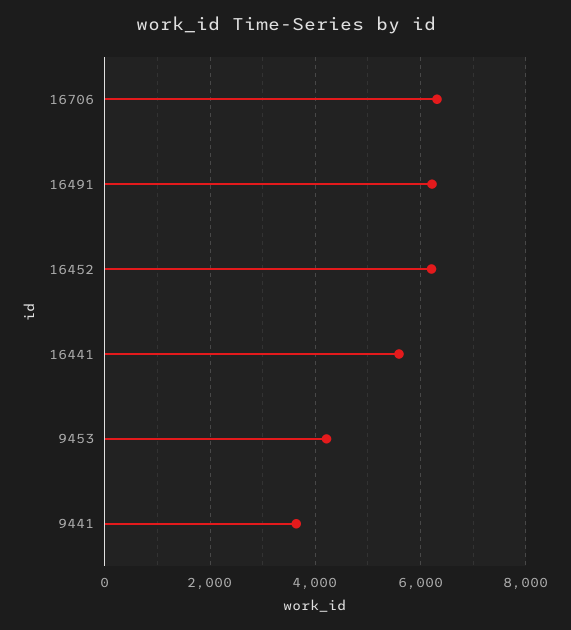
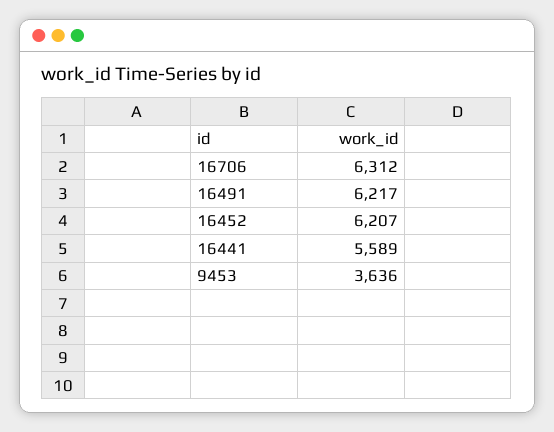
  {
    "16706": 6312,
    "16491": 6217,
    "16452": 6207,
    "16441": 5589,
-   "9453": 4200,
+   "9453": 3636
-   "9441": 3600
  }

